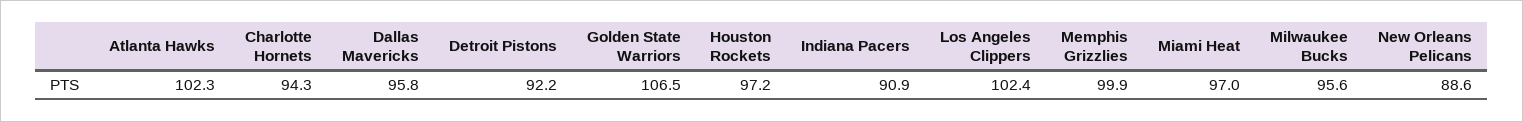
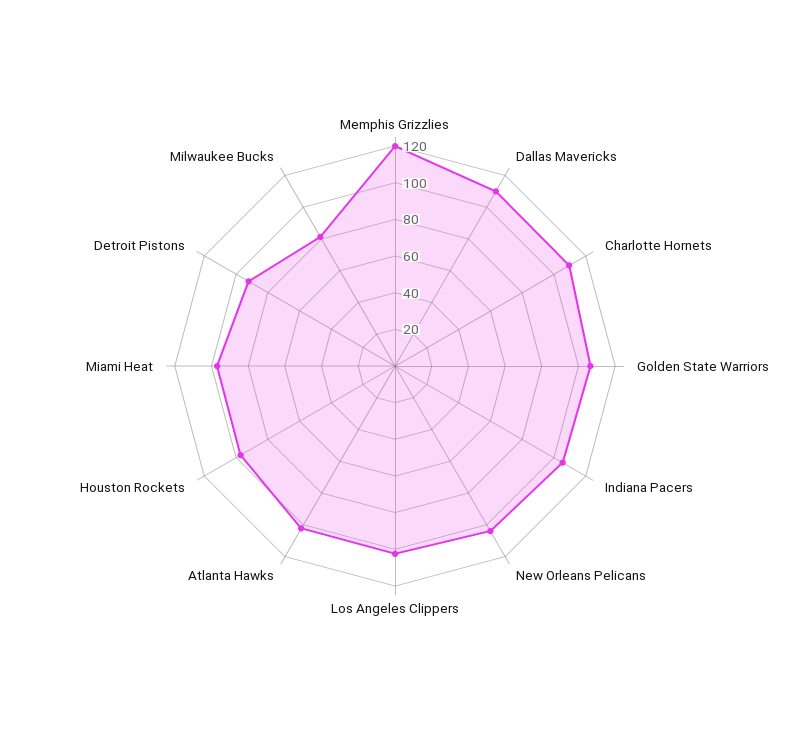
  {
    "Atlanta Hawks": 102.3,
-   "Charlotte Hornets": 94.3,
+   "Charlotte Hornets": 110,
-   "Dallas Mavericks": 95.8,
+   "Dallas Mavericks": 110,
    "Detroit Pistons": 92.2,
    "Golden State Warriors": 106.5,
    "Houston Rockets": 97.2,
-   "Indiana Pacers": 90.9,
+   "Indiana Pacers": 105,
    "Los Angeles Clippers": 102.4,
-   "Memphis Grizzlies": 99.9,
+   "Memphis Grizzlies": 120,
    "Miami Heat": 97,
-   "Milwaukee Bucks": 95.6,
+   "Milwaukee Bucks": 80,
-   "New Orleans Pelicans": 88.6
+   "New Orleans Pelicans": 105
  }

